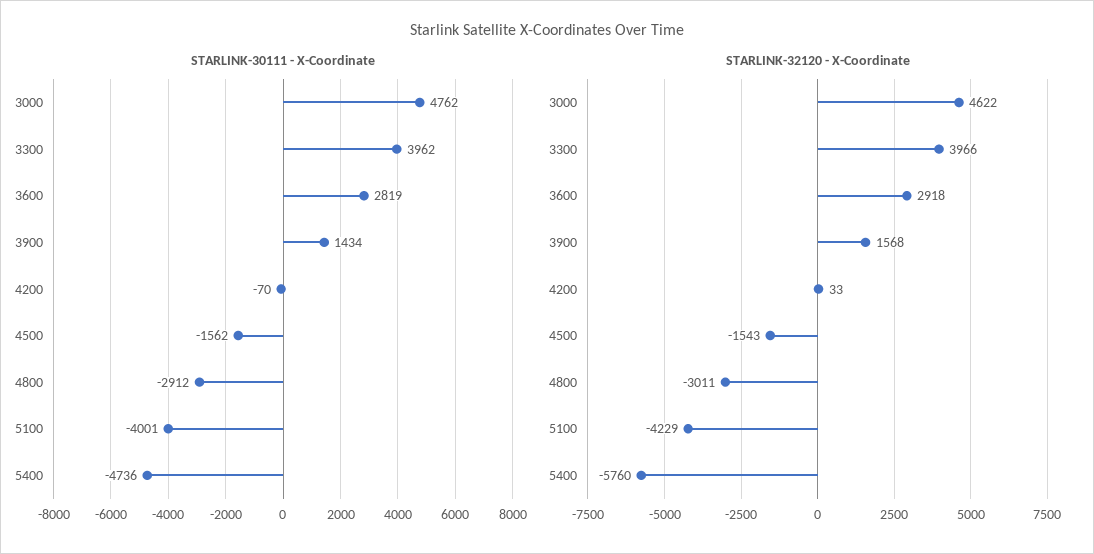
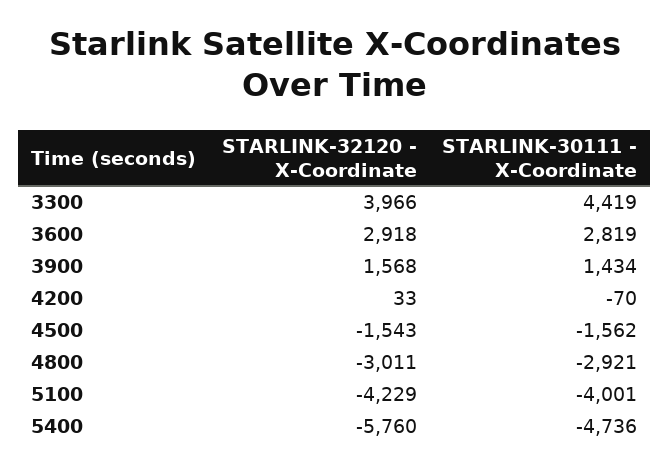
  {
    "STARLINK-30111 - X-Coordinate": {
-     "3000": 4762,
-     "3300": 3962,
+     "3300": 4419,
      "3600": 2819,
      "3900": 1434,
      "4200": -70,
      "4500": -1562,
-     "4800": -2912,
+     "4800": -2921,
      "5100": -4001,
      "5400": -4736
    },
    "STARLINK-32120 - X-Coordinate": {
-     "3000": 4622,
      "3300": 3966,
      "3600": 2918,
      "3900": 1568,
      "4200": 33,
      "4500": -1543,
      "4800": -3011,
      "5100": -4229,
      "5400": -5760
    }
  }

